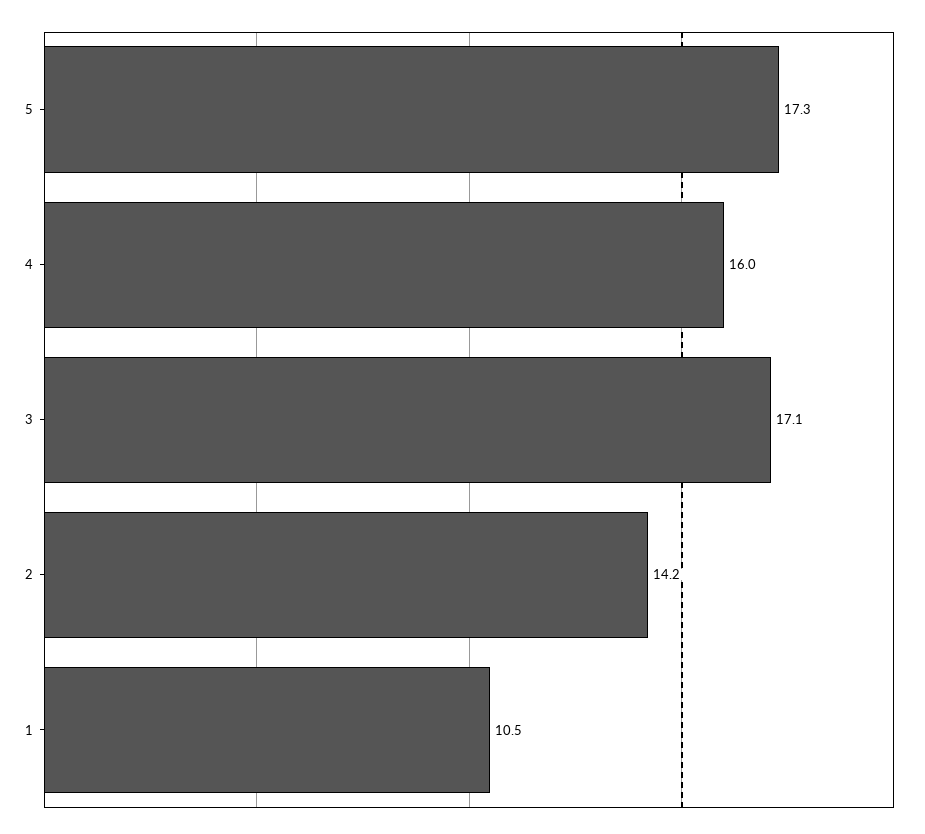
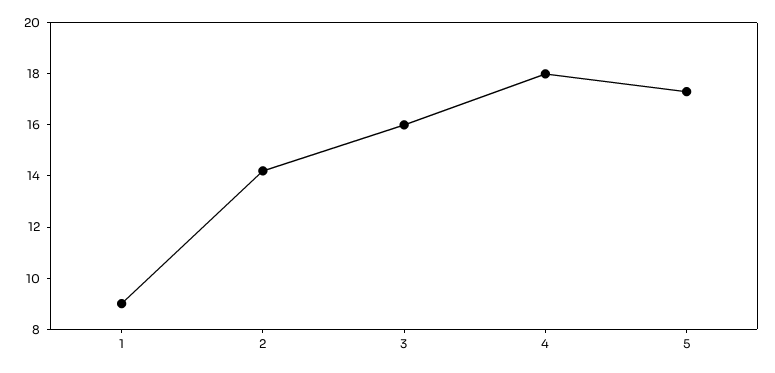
  {
    "5": 17.3,
-   "4": 16,
+   "4": 18,
-   "3": 17.1,
+   "3": 16,
    "2": 14.2,
-   "1": 10.5
+   "1": 9
  }

